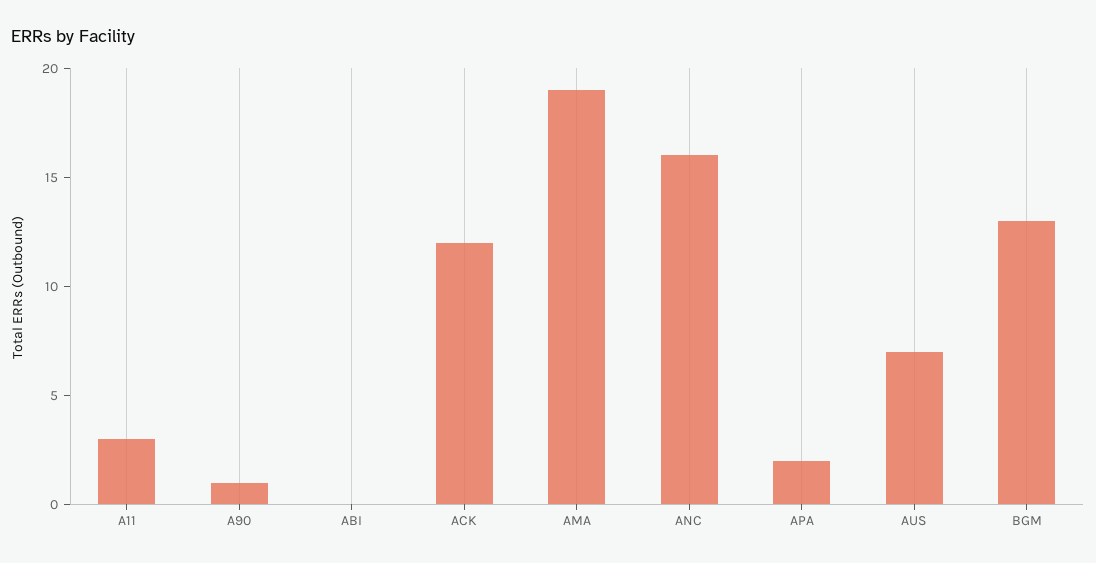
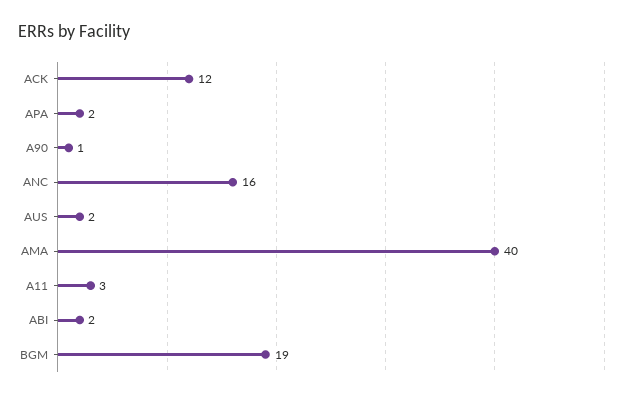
  {
    "A11": 3,
    "A90": 1,
-   "ABI": 0,
+   "ABI": 2,
    "ACK": 12,
-   "AMA": 19,
+   "AMA": 40,
    "ANC": 16,
    "APA": 2,
-   "AUS": 7,
+   "AUS": 2,
-   "BGM": 13
+   "BGM": 19
  }

